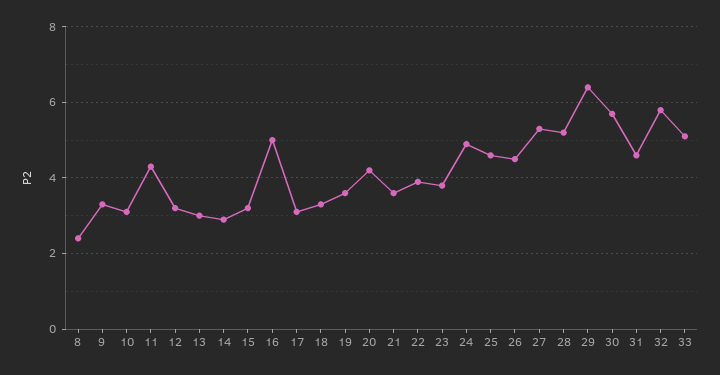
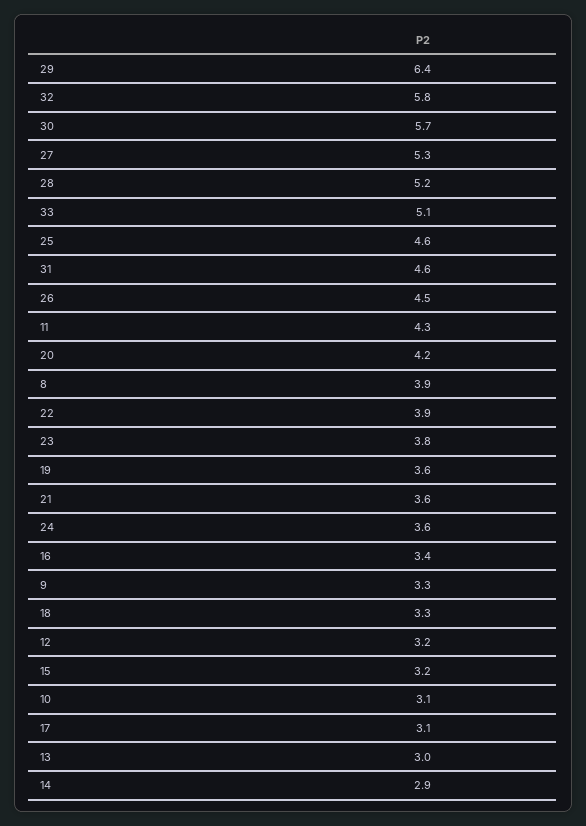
  {
-   "8": 2.5,
+   "8": 3.9,
    "9": 3.3,
    "10": 3.1,
    "11": 4.3,
    "12": 3.2,
    "13": 3,
    "14": 2.9,
    "15": 3.2,
-   "16": 5,
+   "16": 3.4,
    "17": 3.1,
    "18": 3.3,
    "19": 3.6,
    "20": 4.2,
    "21": 3.6,
    "22": 3.9,
    "23": 3.8,
-   "24": 5,
+   "24": 3.6,
    "25": 4.6,
    "26": 4.5,
    "27": 5.3,
    "28": 5.2,
    "29": 6.4,
    "30": 5.7,
    "31": 4.6,
    "32": 5.8,
    "33": 5.1
  }

